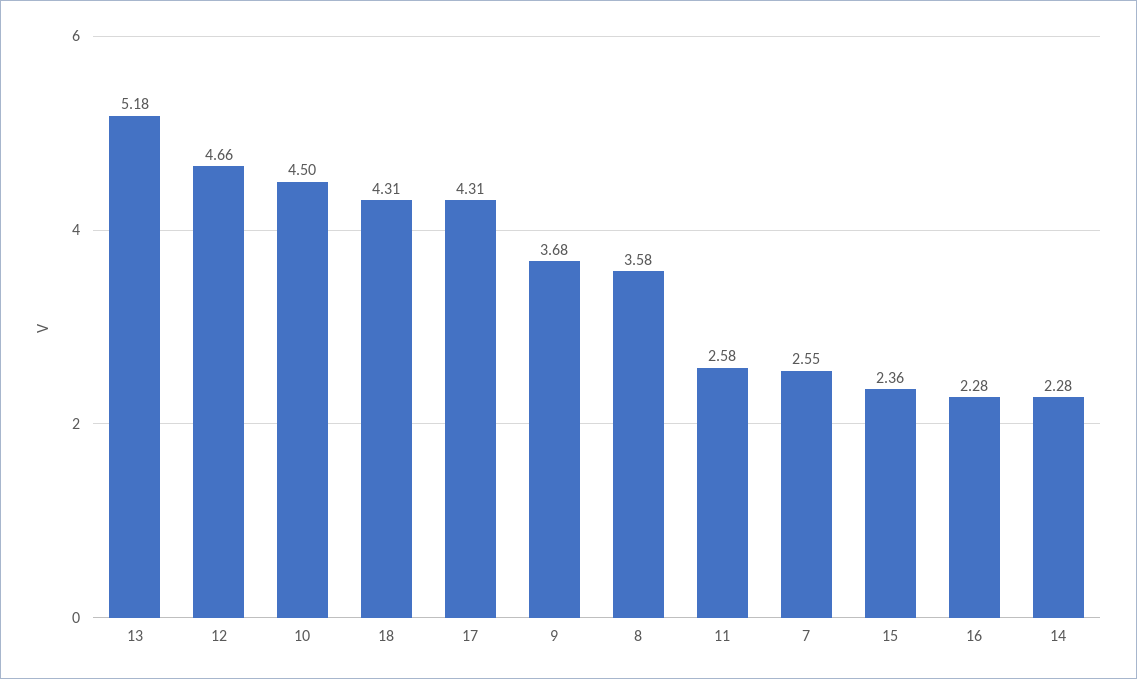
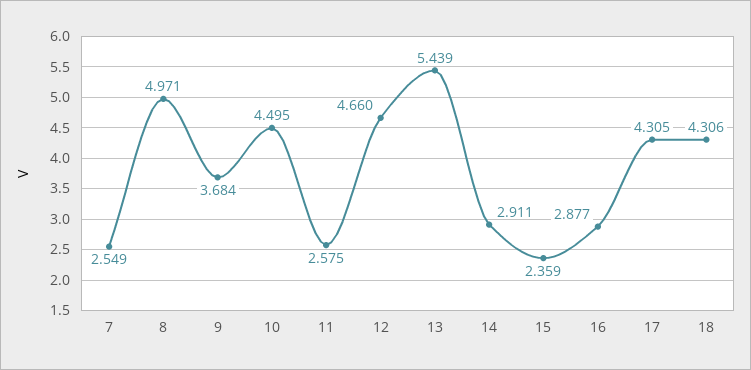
  {
-   "13": 5.18,
+   "13": 5.439,
    "12": 4.66,
    "10": 4.495,
    "18": 4.306,
    "17": 4.305,
    "9": 3.684,
-   "8": 3.58,
+   "8": 4.971,
    "11": 2.575,
    "7": 2.549,
    "15": 2.359,
-   "16": 2.28,
+   "16": 2.877,
-   "14": 2.28
+   "14": 2.911
  }

